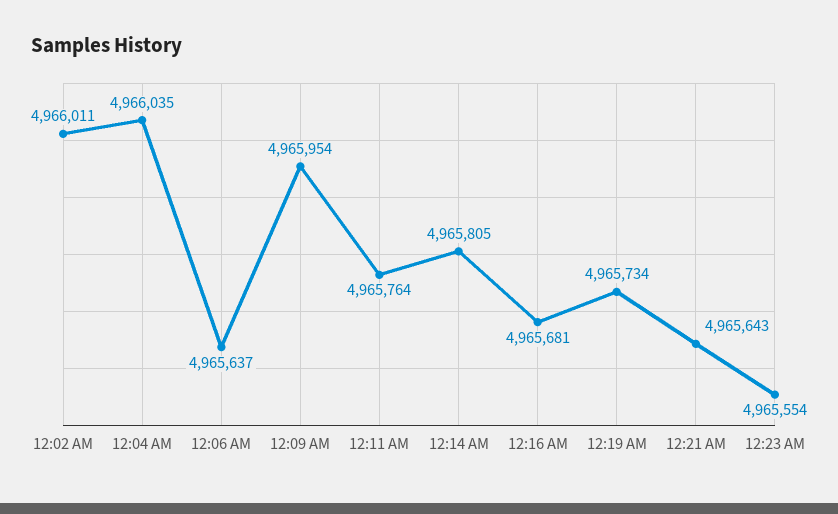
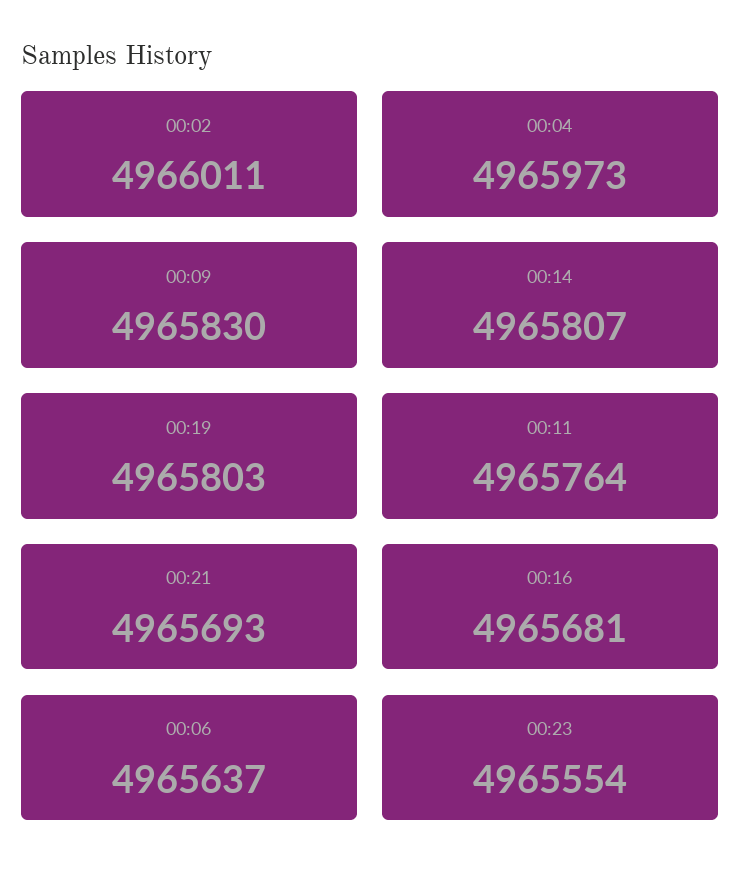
  {
    "12:02 AM": 4966011,
-   "12:04 AM": 4966035,
+   "12:04 AM": 4965973,
    "12:06 AM": 4965637,
-   "12:09 AM": 4965954,
+   "12:09 AM": 4965830,
    "12:11 AM": 4965764,
-   "12:14 AM": 4965805,
+   "12:14 AM": 4965807,
    "12:16 AM": 4965681,
-   "12:19 AM": 4965734,
+   "12:19 AM": 4965803,
-   "12:21 AM": 4965643,
+   "12:21 AM": 4965693,
    "12:23 AM": 4965554
  }

